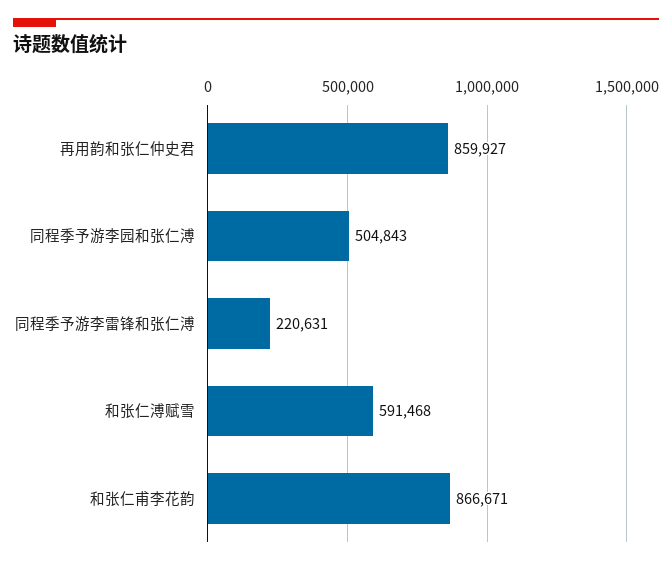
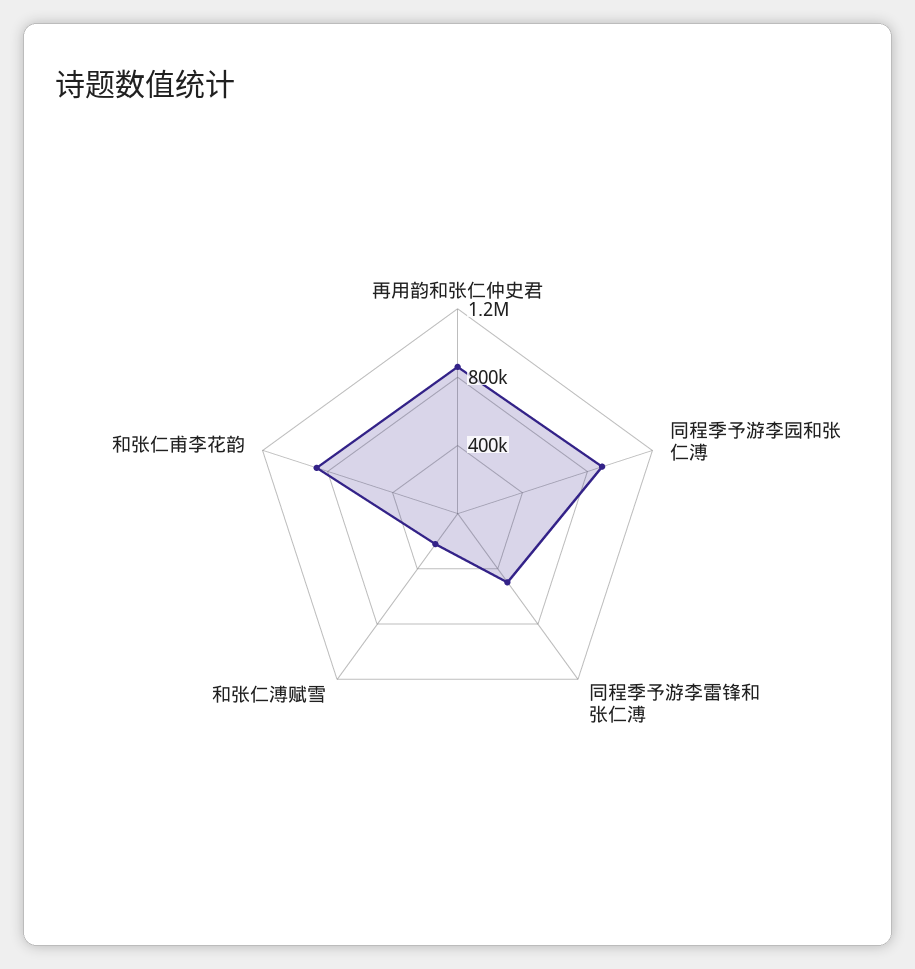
  {
    "再用韵和张仁仲史君": 859927,
-   "同程季予游李园和张仁溥": 504843,
+   "同程季予游李园和张仁溥": 900000,
-   "同程季予游李雷锋和张仁溥": 220631,
+   "同程季予游李雷锋和张仁溥": 500000,
-   "和张仁溥赋雪": 591468,
+   "和张仁溥赋雪": 200000,
    "和张仁甫李花韵": 866671
  }

